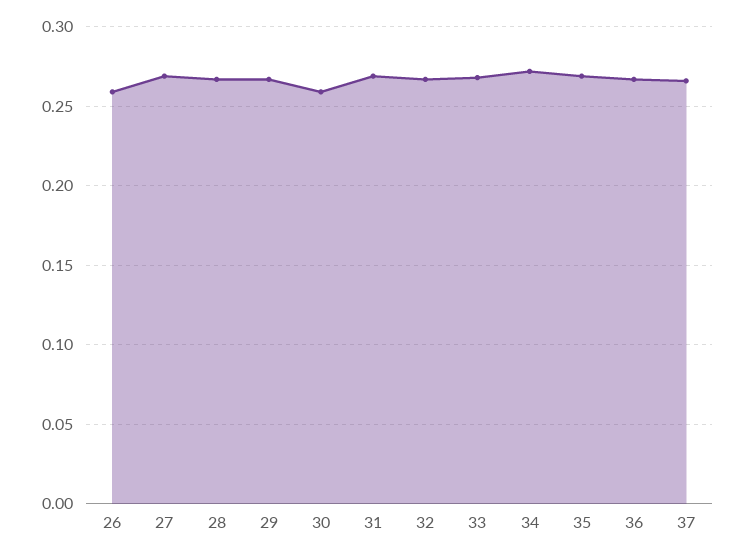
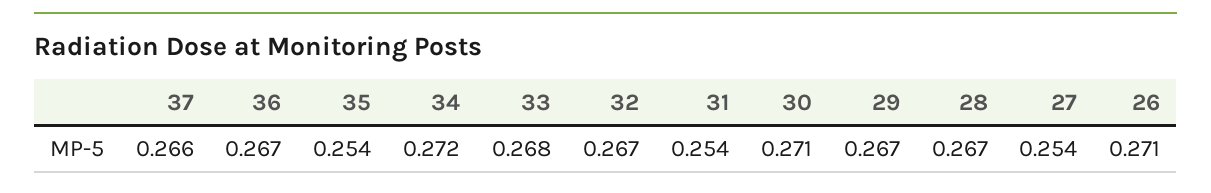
  {
-   "26": 0.26,
+   "26": 0.271,
-   "27": 0.27,
+   "27": 0.254,
    "28": 0.267,
    "29": 0.267,
-   "30": 0.26,
+   "30": 0.271,
-   "31": 0.27,
+   "31": 0.254,
    "32": 0.267,
    "33": 0.268,
    "34": 0.272,
-   "35": 0.27,
+   "35": 0.254,
    "36": 0.267,
    "37": 0.266
  }

